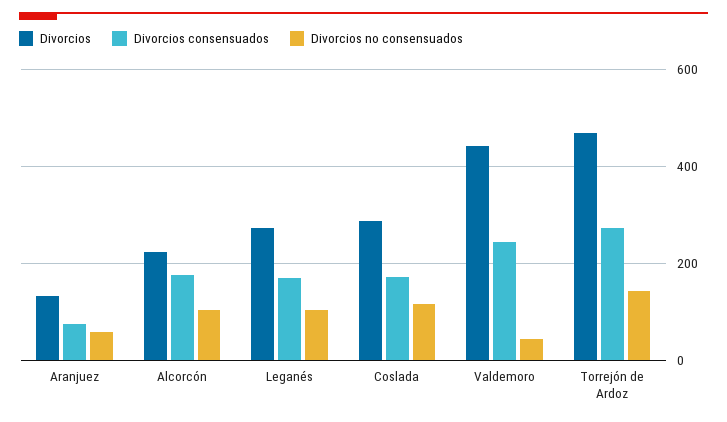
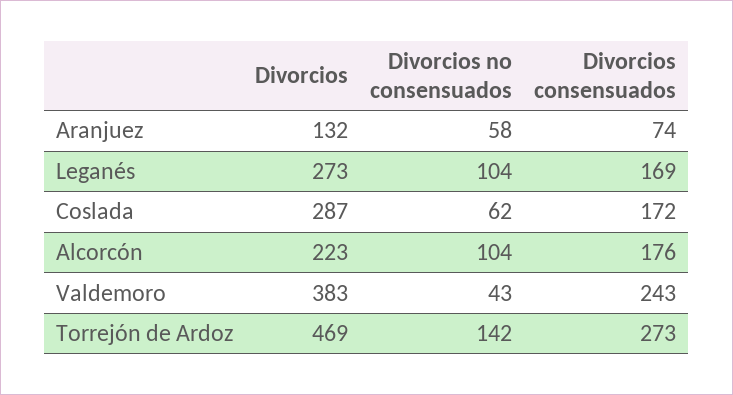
  {
    "Divorcios": {
      "Aranjuez": 132,
      "Alcorcón": 223,
      "Leganés": 273,
      "Coslada": 287,
-     "Valdemoro": 440,
+     "Valdemoro": 383,
      "Torrejón de Ardoz": 469
    },
    "Divorcios consensuados": {
      "Aranjuez": 74,
      "Alcorcón": 176,
      "Leganés": 169,
      "Coslada": 172,
      "Valdemoro": 243,
      "Torrejón de Ardoz": 273
    },
    "Divorcios no consensuados": {
      "Aranjuez": 58,
      "Alcorcón": 104,
      "Leganés": 104,
-     "Coslada": 120,
+     "Coslada": 62,
      "Valdemoro": 43,
      "Torrejón de Ardoz": 142
    }
  }

